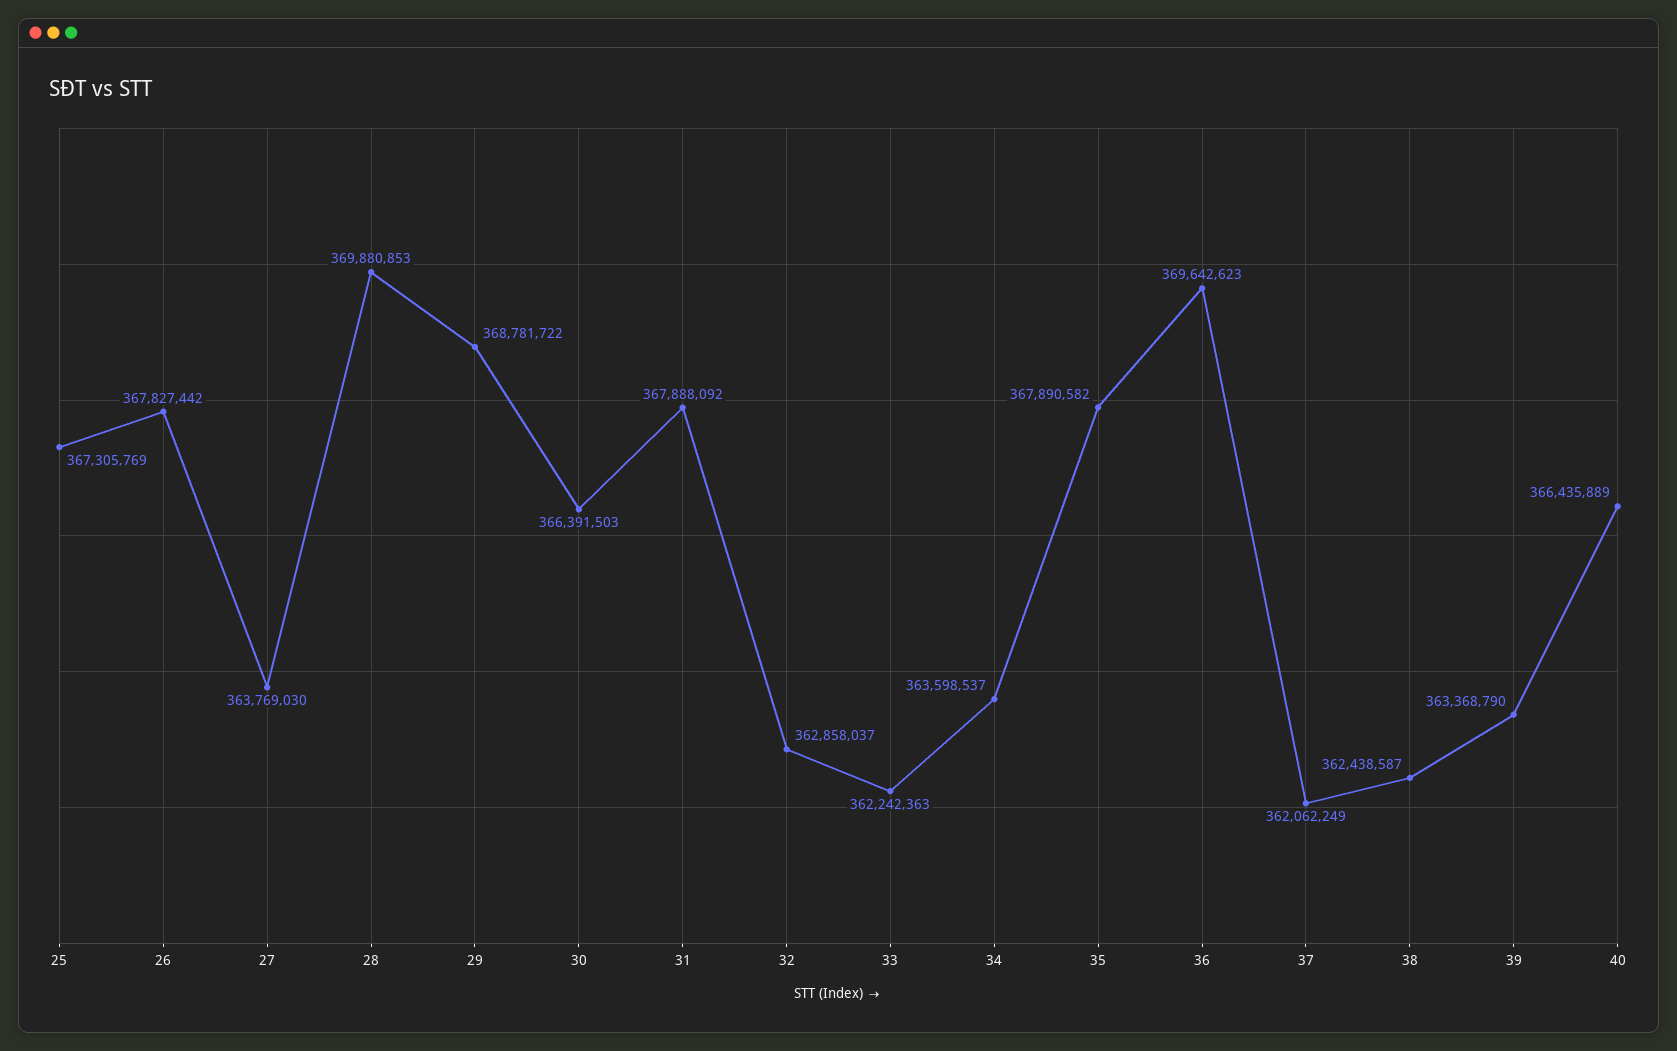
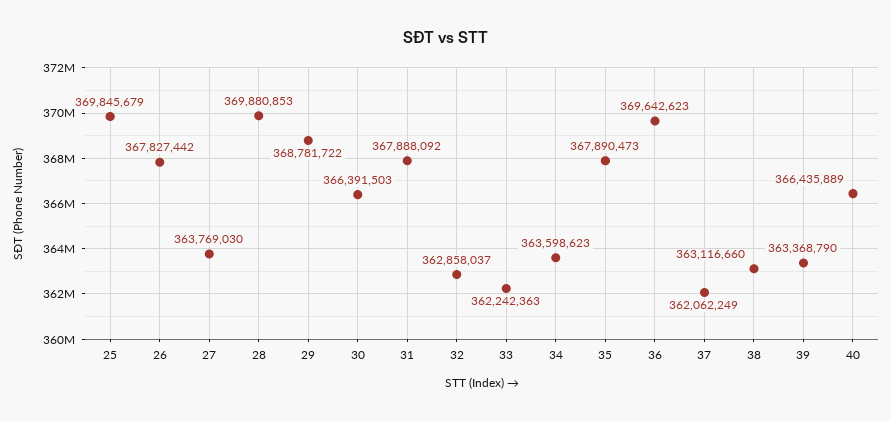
  {
-   "25": 367305769,
+   "25": 369845679,
    "26": 367827442,
    "27": 363769030,
    "28": 369880853,
    "29": 368781722,
    "30": 366391503,
    "31": 367888092,
    "32": 362858037,
    "33": 362242363,
-   "34": 363598537,
+   "34": 363598623,
-   "35": 367890582,
+   "35": 367890473,
    "36": 369642623,
    "37": 362062249,
-   "38": 362438587,
+   "38": 363116660,
    "39": 363368790,
    "40": 366435889
  }

